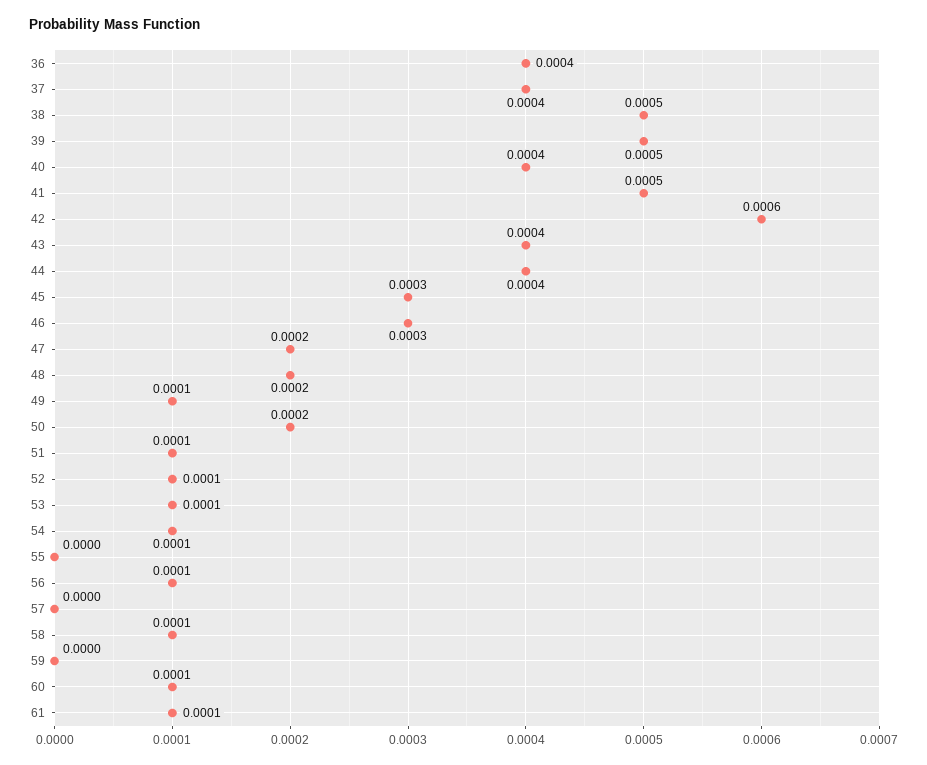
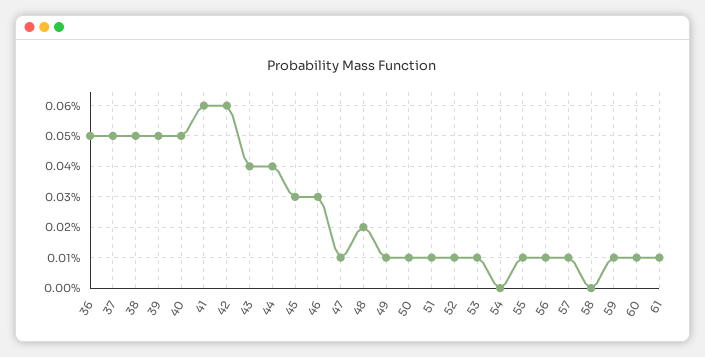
  {
-   "36": 0.0004,
+   "36": 0.0005,
-   "37": 0.0004,
+   "37": 0.0005,
    "38": 0.0005,
    "39": 0.0005,
-   "40": 0.0004,
+   "40": 0.0005,
-   "41": 0.0005,
+   "41": 0.0006,
    "42": 0.0006,
    "43": 0.0004,
    "44": 0.0004,
    "45": 0.0003,
    "46": 0.0003,
-   "47": 0.0002,
+   "47": 0.0001,
    "48": 0.0002,
    "49": 0.0001,
-   "50": 0.0002,
+   "50": 0.0001,
    "51": 0.0001,
    "52": 0.0001,
    "53": 0.0001,
-   "54": 0.0001,
+   "54": 0,
-   "55": 0,
+   "55": 0.0001,
    "56": 0.0001,
-   "57": 0,
+   "57": 0.0001,
-   "58": 0.0001,
+   "58": 0,
-   "59": 0,
+   "59": 0.0001,
    "60": 0.0001,
    "61": 0.0001
  }

